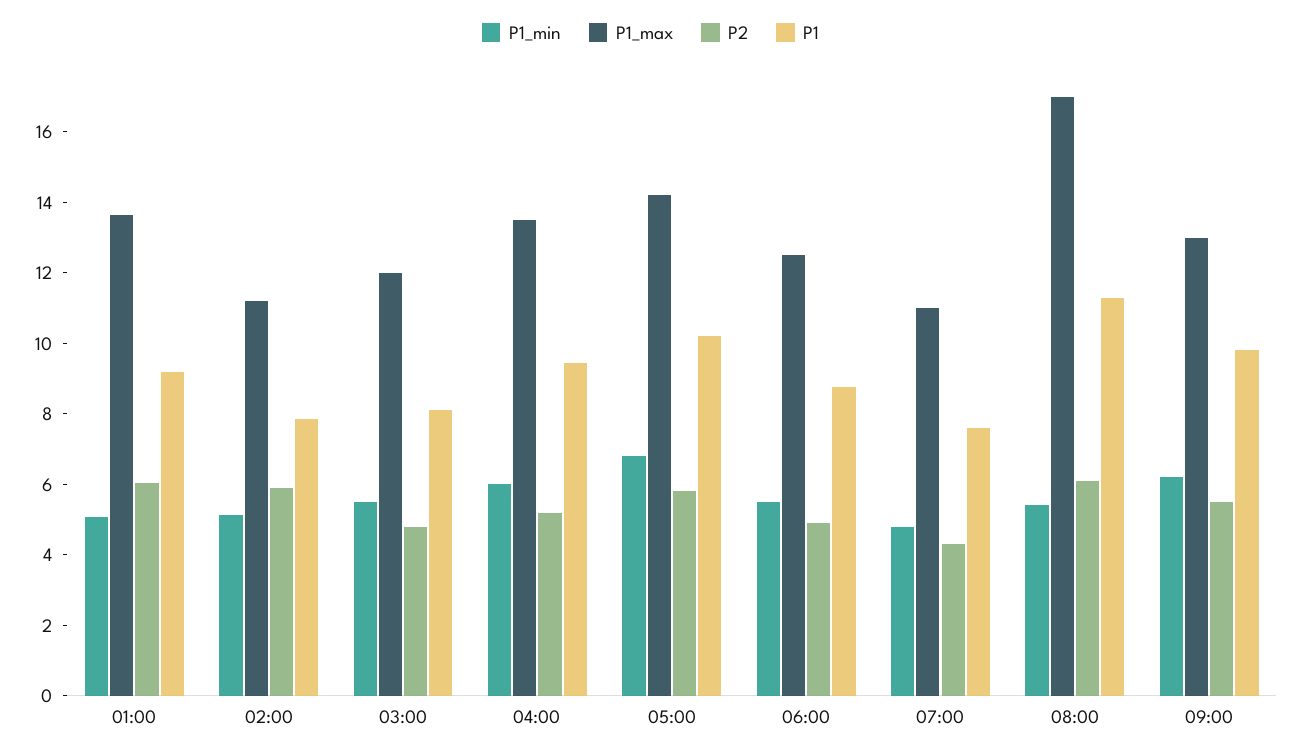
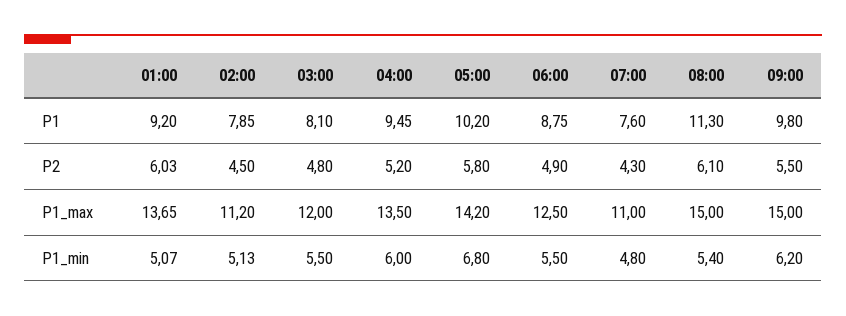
  {
    "P1_min": {
      "01:00": 5.07,
      "02:00": 5.13,
      "03:00": 5.5,
      "04:00": 6,
      "05:00": 6.8,
      "06:00": 5.5,
      "07:00": 4.8,
      "08:00": 5.4,
      "09:00": 6.2
    },
    "P1_max": {
      "01:00": 13.65,
      "02:00": 11.2,
      "03:00": 12,
      "04:00": 13.5,
      "05:00": 14.2,
      "06:00": 12.5,
      "07:00": 11,
-     "08:00": 17,
+     "08:00": 15,
-     "09:00": 13
+     "09:00": 15
    },
    "P2": {
      "01:00": 6.03,
-     "02:00": 6,
+     "02:00": 4.5,
      "03:00": 4.8,
      "04:00": 5.2,
      "05:00": 5.8,
      "06:00": 4.9,
      "07:00": 4.3,
      "08:00": 6.1,
      "09:00": 5.5
    },
    "P1": {
      "01:00": 9.2,
      "02:00": 7.85,
      "03:00": 8.1,
      "04:00": 9.45,
      "05:00": 10.2,
      "06:00": 8.75,
      "07:00": 7.6,
      "08:00": 11.3,
      "09:00": 9.8
    }
  }

